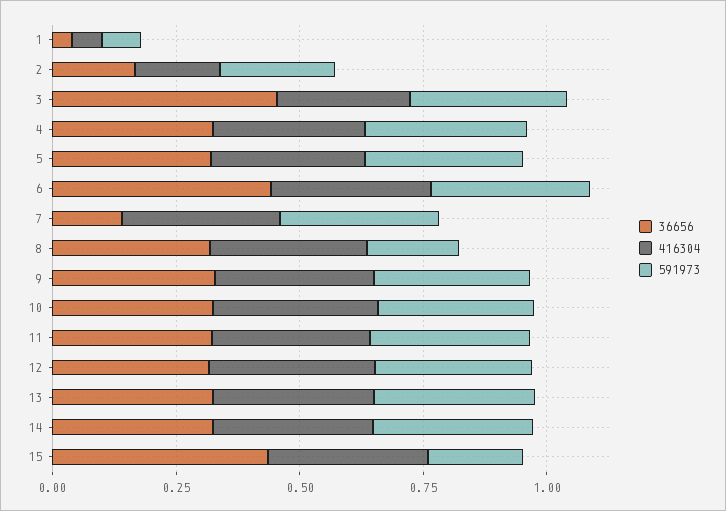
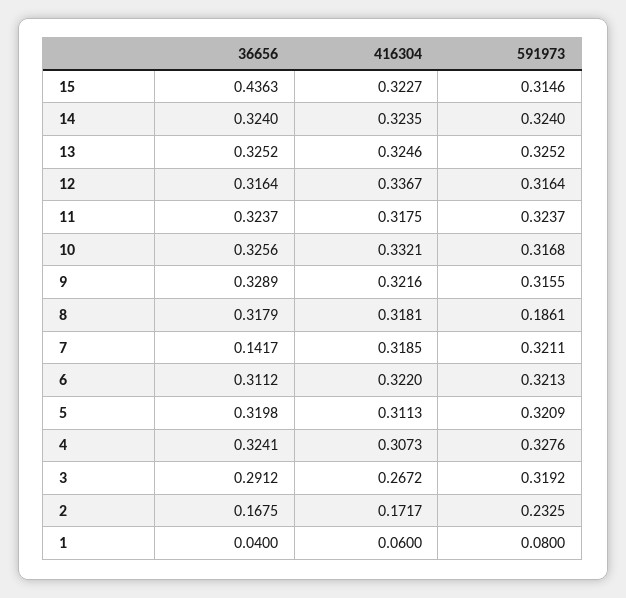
  {
    "36656": {
      "1": 0.04,
      "2": 0.1675,
-     "3": 0.45,
+     "3": 0.2912,
      "4": 0.3241,
      "5": 0.3198,
-     "6": 0.45,
+     "6": 0.3112,
      "7": 0.1417,
      "8": 0.3179,
      "9": 0.3289,
      "10": 0.3256,
      "11": 0.3237,
      "12": 0.3164,
      "13": 0.3252,
      "14": 0.324,
      "15": 0.4363
    },
    "416304": {
      "1": 0.06,
      "2": 0.1717,
      "3": 0.2672,
      "4": 0.3073,
      "5": 0.3113,
      "6": 0.322,
      "7": 0.3185,
      "8": 0.3181,
      "9": 0.3216,
      "10": 0.3321,
      "11": 0.3175,
      "12": 0.3367,
      "13": 0.3246,
      "14": 0.3235,
      "15": 0.3227
    },
    "591973": {
      "1": 0.08,
      "2": 0.2325,
      "3": 0.3192,
      "4": 0.3276,
      "5": 0.3209,
      "6": 0.3213,
      "7": 0.3211,
      "8": 0.1861,
      "9": 0.3155,
      "10": 0.3168,
      "11": 0.3237,
      "12": 0.3164,
      "13": 0.3252,
      "14": 0.324,
-     "15": 0.2
+     "15": 0.3146
    }
  }

